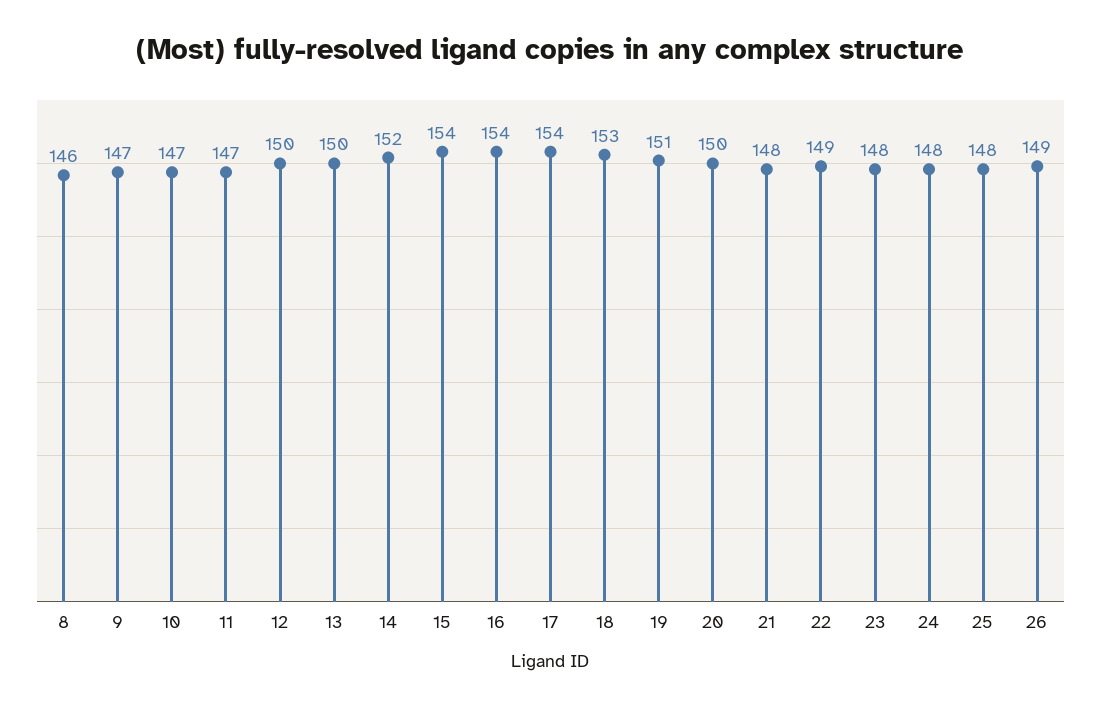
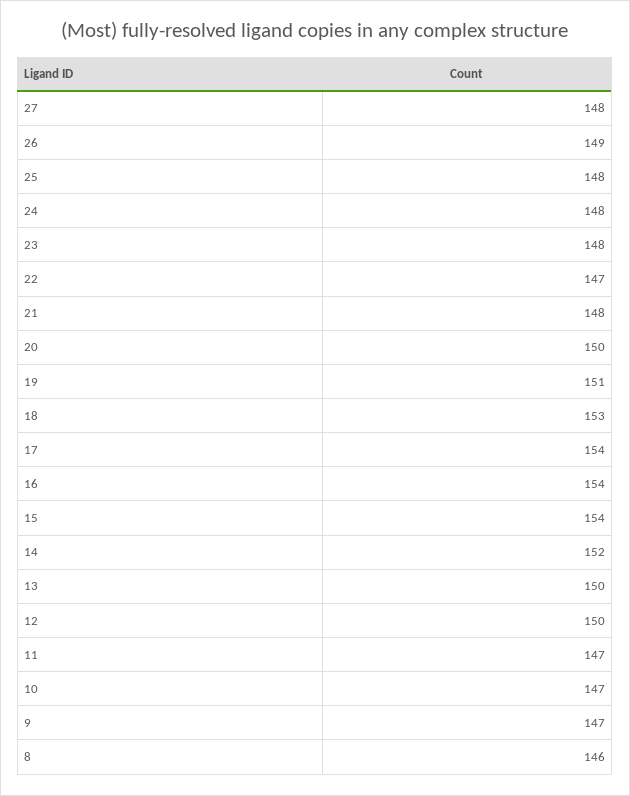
  {
    "8": 146,
    "9": 147,
    "10": 147,
    "11": 147,
    "12": 150,
    "13": 150,
    "14": 152,
    "15": 154,
    "16": 154,
    "17": 154,
    "18": 153,
    "19": 151,
    "20": 150,
    "21": 148,
-   "22": 149,
+   "22": 147,
    "23": 148,
    "24": 148,
    "25": 148,
-   "26": 149
+   "26": 149,
+   "27": 148
  }

